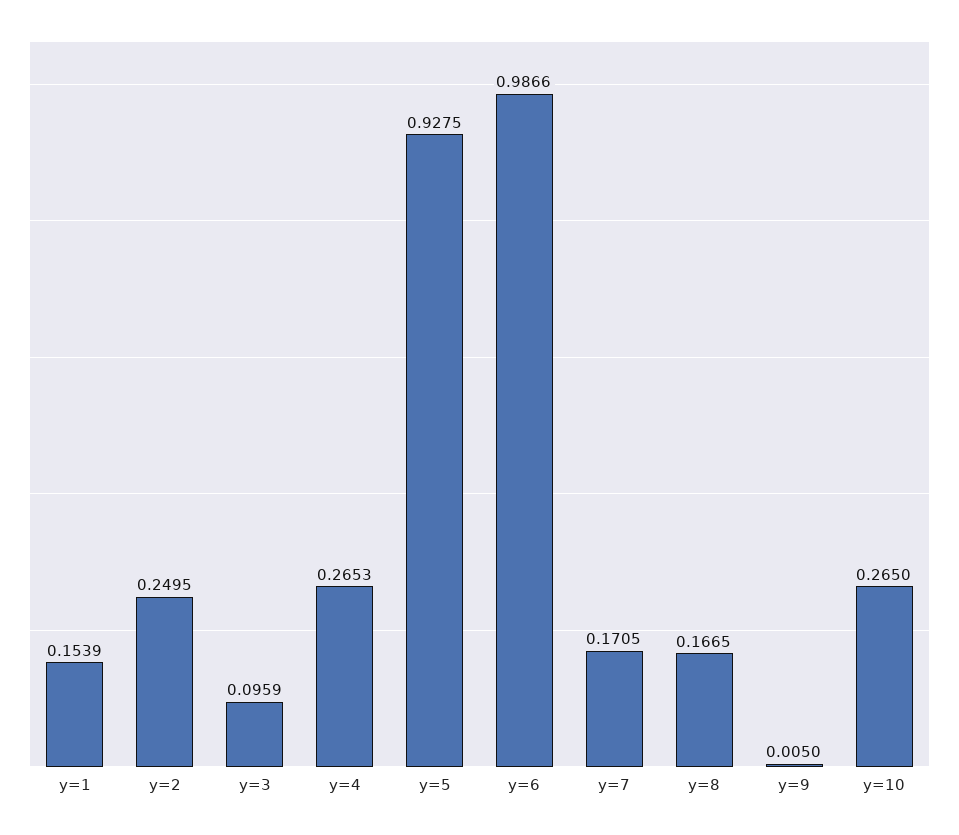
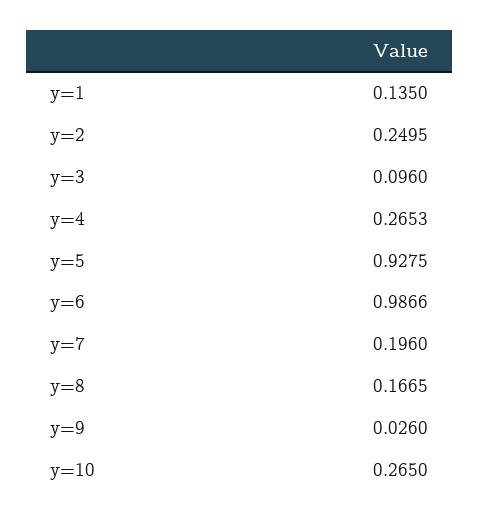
  {
-   "y=1": 0.1539,
+   "y=1": 0.135,
    "y=2": 0.2495,
-   "y=3": 0.0959,
+   "y=3": 0.096,
    "y=4": 0.2653,
    "y=5": 0.9275,
    "y=6": 0.9866,
-   "y=7": 0.1705,
+   "y=7": 0.196,
    "y=8": 0.1665,
-   "y=9": 0.005,
+   "y=9": 0.026,
    "y=10": 0.265
  }

